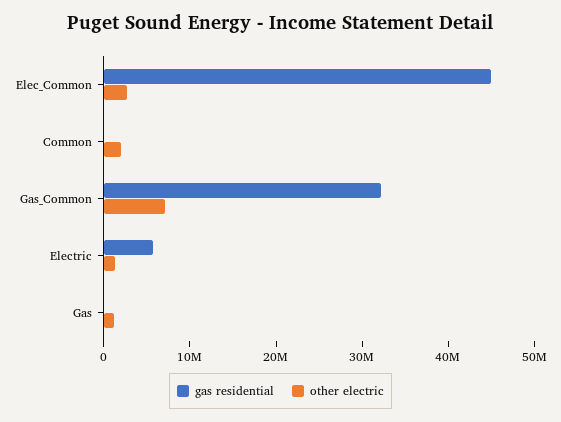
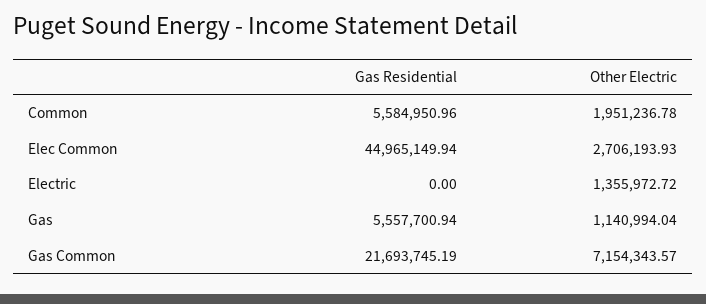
  {
    "gas residential": {
      "Elec_Common": 44965149.94,
-     "Common": 0,
+     "Common": 5584950.96,
-     "Gas_Common": 32000000,
+     "Gas_Common": 21693745.19,
-     "Electric": 6000000,
+     "Electric": 0,
-     "Gas": 0
+     "Gas": 5557700.94
    },
    "other electric": {
      "Elec_Common": 2706193.93,
      "Common": 1951236.78,
      "Gas_Common": 7154343.57,
      "Electric": 1355972.72,
      "Gas": 1140994.04
    }
  }

